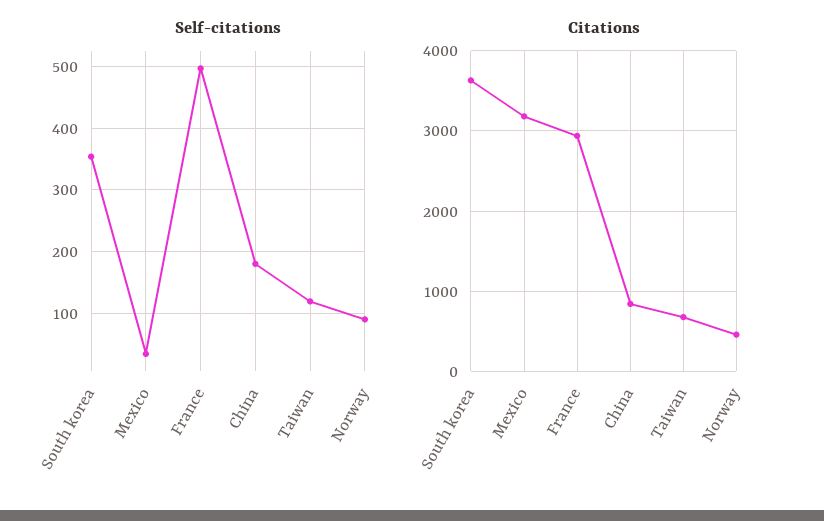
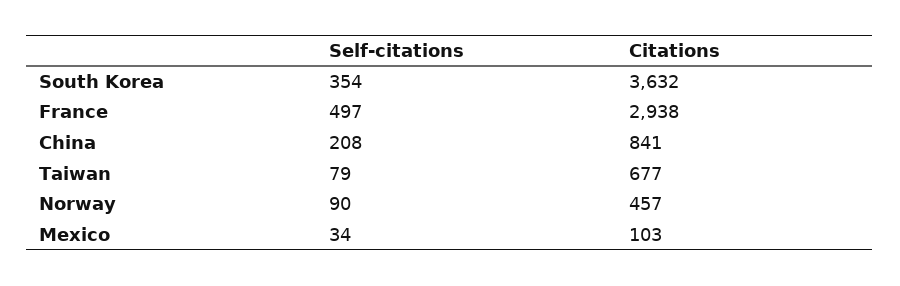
  {
    "Self-citations": {
      "South korea": 354,
      "Mexico": 34,
      "France": 497,
-     "China": 180,
+     "China": 208,
-     "Taiwan": 120,
+     "Taiwan": 79,
      "Norway": 90
    },
    "Citations": {
      "South korea": 3632,
-     "Mexico": 3200,
+     "Mexico": 103,
      "France": 2938,
      "China": 841,
      "Taiwan": 677,
      "Norway": 457
    }
  }

